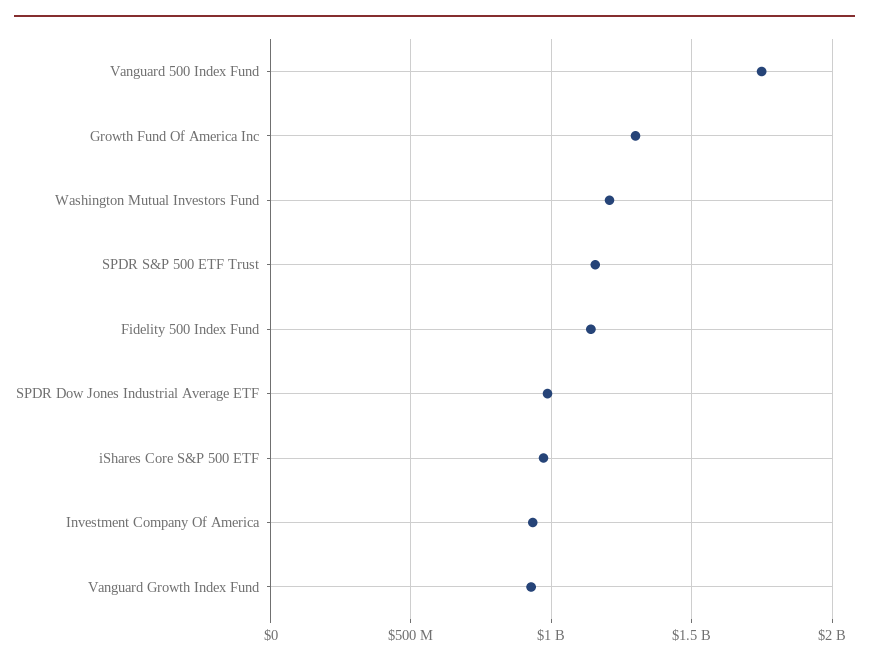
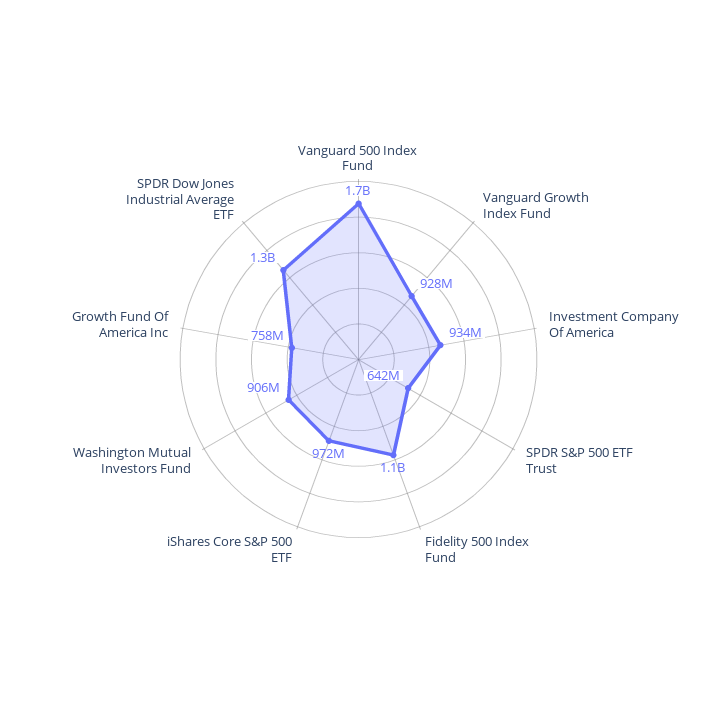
  {
    "Vanguard 500 Index Fund": 1700000000,
-   "Growth Fund Of America Inc": 1300000000,
+   "Growth Fund Of America Inc": 758000000,
-   "Washington Mutual Investors Fund": 1200000000,
+   "Washington Mutual Investors Fund": 906000000,
-   "SPDR S&P 500 ETF Trust": 1150000000,
+   "SPDR S&P 500 ETF Trust": 642000000,
    "Fidelity 500 Index Fund": 1100000000,
-   "SPDR Dow Jones Industrial Average ETF": 1000000000,
+   "SPDR Dow Jones Industrial Average ETF": 1300000000,
    "iShares Core S&P 500 ETF": 972000000,
    "Investment Company Of America": 934000000,
    "Vanguard Growth Index Fund": 928000000
  }

